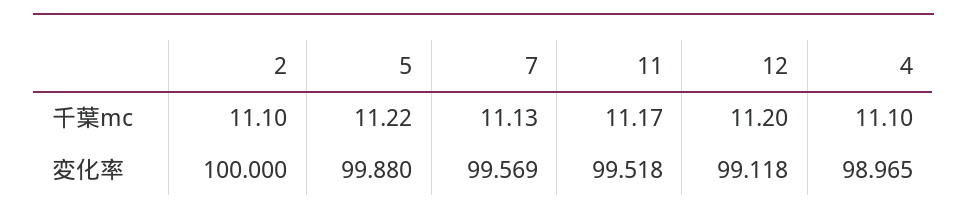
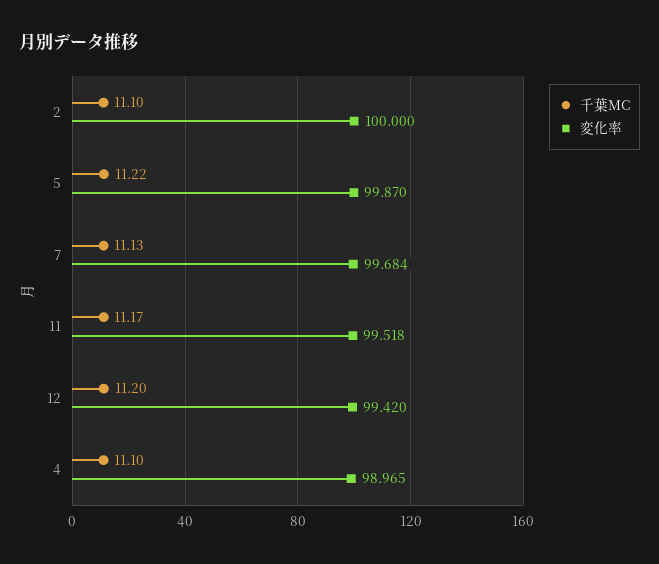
  {
    "千葉mc": {
      "2": 11.1,
      "5": 11.22,
      "7": 11.13,
      "11": 11.17,
      "12": 11.2,
      "4": 11.1
    },
    "変化率": {
      "2": 100,
-     "5": 99.88,
+     "5": 99.87,
-     "7": 99.569,
+     "7": 99.684,
      "11": 99.518,
-     "12": 99.118,
+     "12": 99.42,
      "4": 98.965
    }
  }

